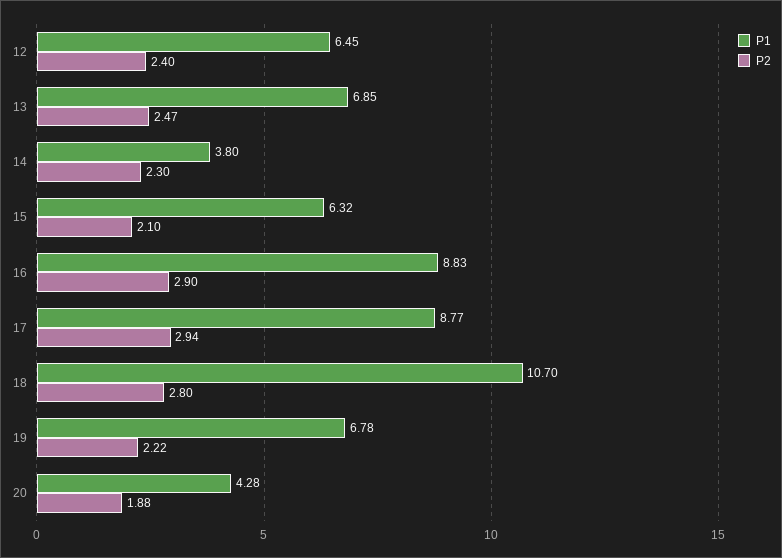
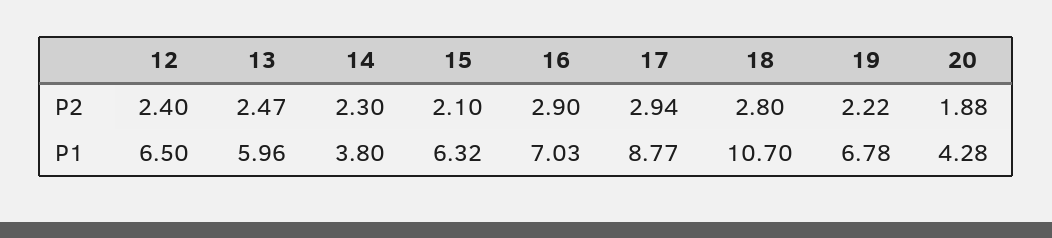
  {
    "P1": {
-     "12": 6.45,
+     "12": 6.5,
-     "13": 6.85,
+     "13": 5.96,
      "14": 3.8,
      "15": 6.32,
-     "16": 8.83,
+     "16": 7.03,
      "17": 8.77,
      "18": 10.7,
      "19": 6.78,
      "20": 4.28
    },
    "P2": {
      "12": 2.4,
      "13": 2.47,
      "14": 2.3,
      "15": 2.1,
      "16": 2.9,
      "17": 2.94,
      "18": 2.8,
      "19": 2.22,
      "20": 1.88
    }
  }

